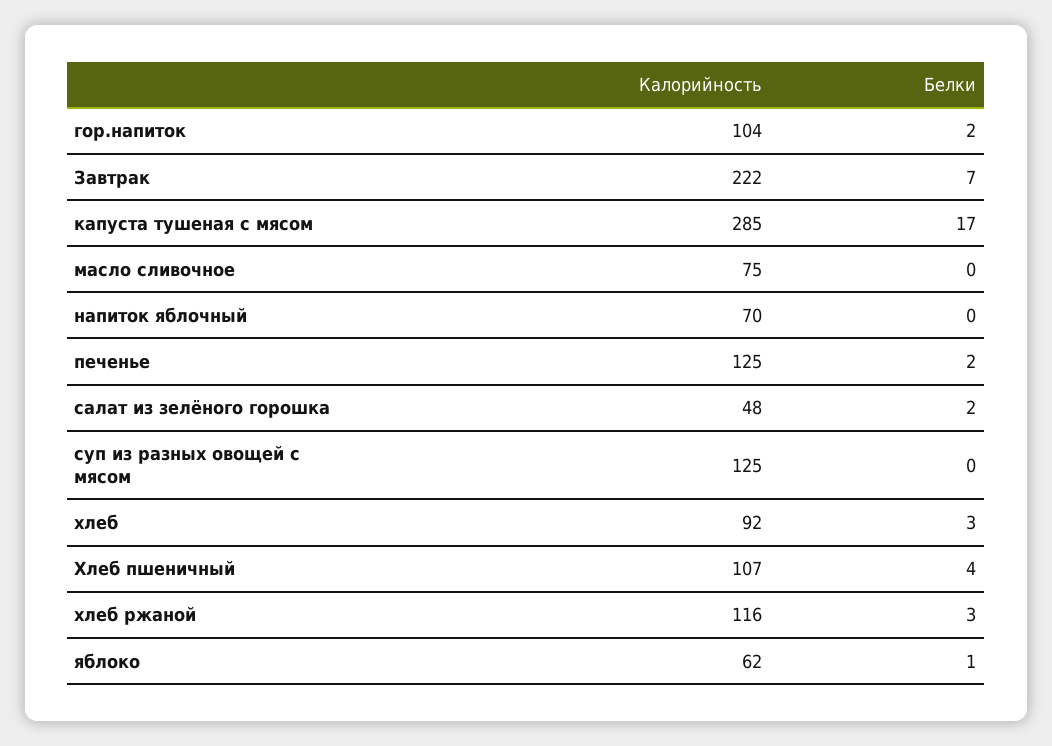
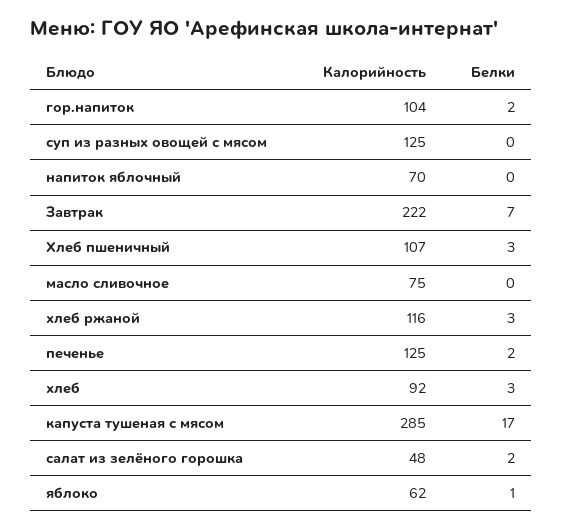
  {
    "Калорийность": {
      "гор.напиток": 104,
      "Завтрак": 222,
      "капуста тушеная с мясом": 285,
      "масло сливочное": 75,
      "напиток яблочный": 70,
      "печенье": 125,
      "салат из зелёного горошка": 48,
      "суп из разных овощей с мясом": 125,
      "хлеб": 92,
      "Хлеб пшеничный": 107,
      "хлеб ржаной": 116,
      "яблоко": 62
    },
    "Белки": {
      "гор.напиток": 2,
      "Завтрак": 7,
      "капуста тушеная с мясом": 17,
      "масло сливочное": 0,
      "напиток яблочный": 0,
      "печенье": 2,
      "салат из зелёного горошка": 2,
      "суп из разных овощей с мясом": 0,
      "хлеб": 3,
-     "Хлеб пшеничный": 4,
+     "Хлеб пшеничный": 3,
      "хлеб ржаной": 3,
      "яблоко": 1
    }
  }

